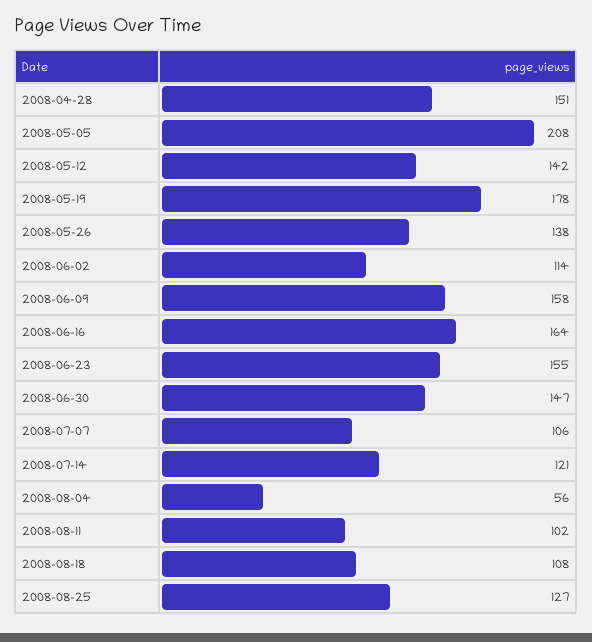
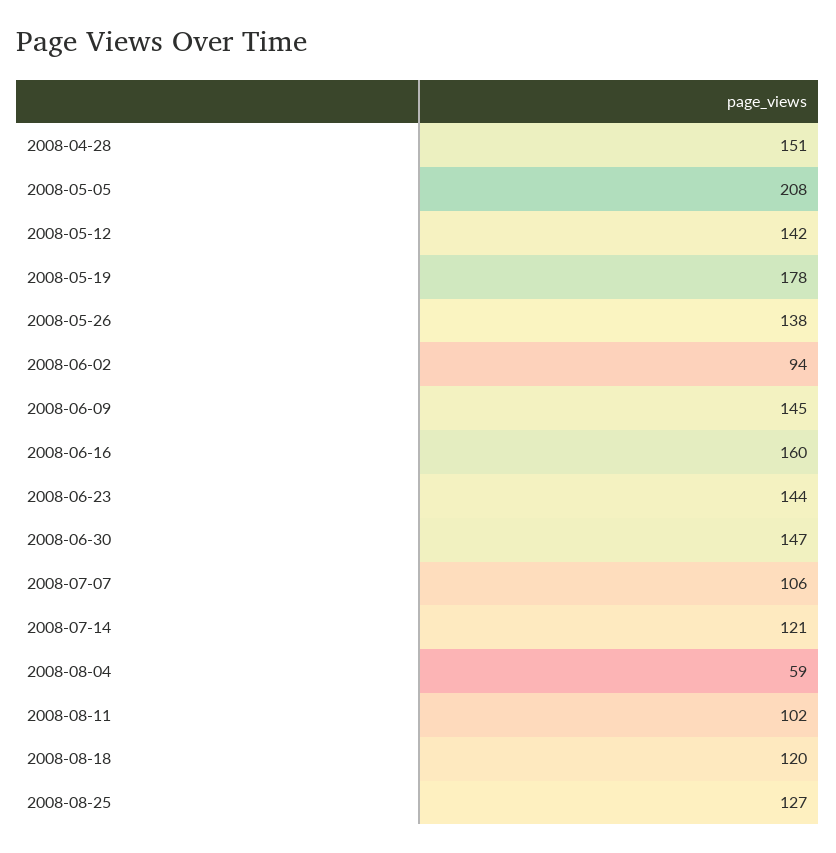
  {
    "2008-04-28": 151,
    "2008-05-05": 208,
    "2008-05-12": 142,
    "2008-05-19": 178,
    "2008-05-26": 138,
-   "2008-06-02": 114,
+   "2008-06-02": 94,
-   "2008-06-09": 158,
+   "2008-06-09": 145,
-   "2008-06-16": 164,
+   "2008-06-16": 160,
-   "2008-06-23": 155,
+   "2008-06-23": 144,
    "2008-06-30": 147,
    "2008-07-07": 106,
    "2008-07-14": 121,
-   "2008-08-04": 56,
+   "2008-08-04": 59,
    "2008-08-11": 102,
-   "2008-08-18": 108,
+   "2008-08-18": 120,
    "2008-08-25": 127
  }

